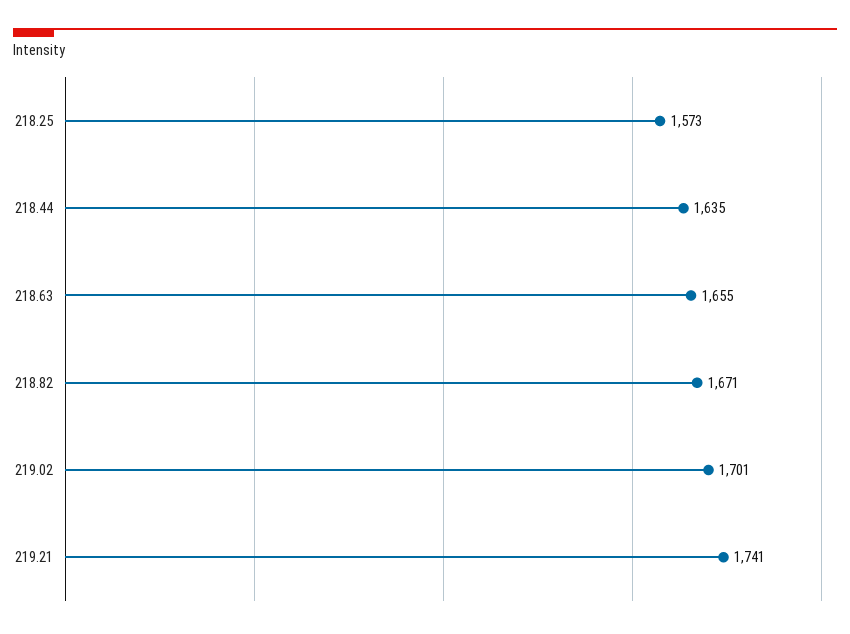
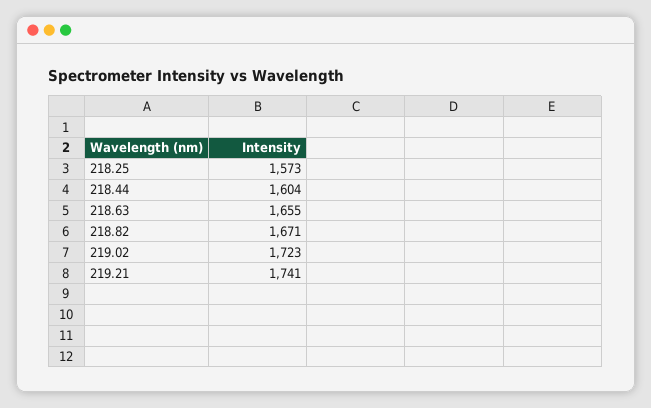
  {
    "218.25": 1573,
-   "218.44": 1635,
+   "218.44": 1604,
    "218.63": 1655,
    "218.82": 1671,
-   "219.02": 1701,
+   "219.02": 1723,
    "219.21": 1741
  }

